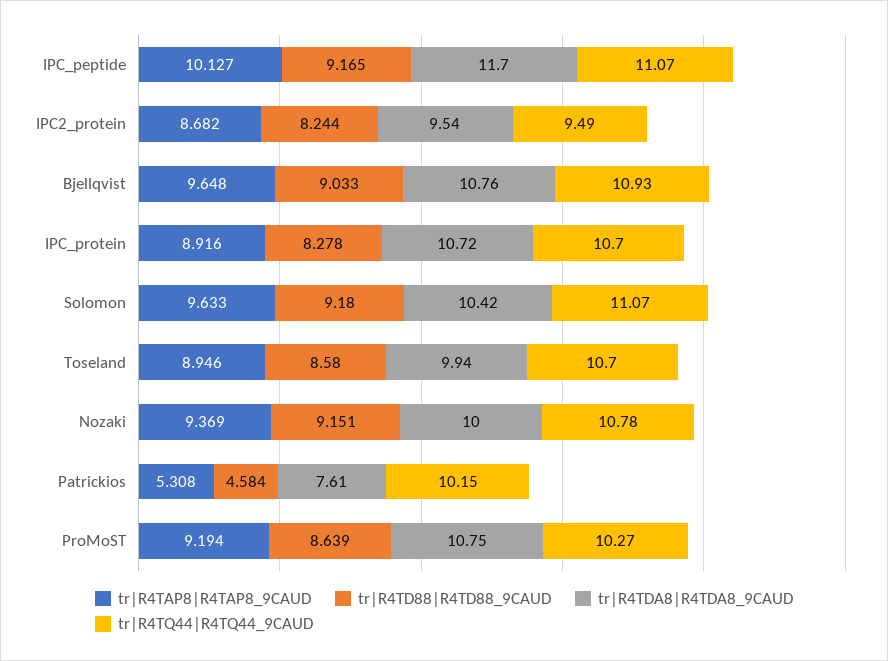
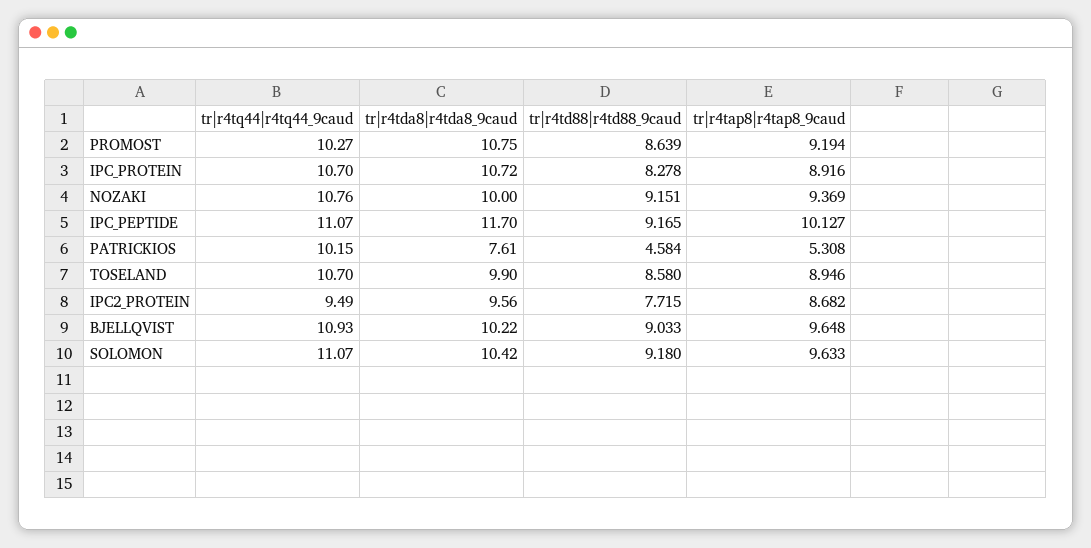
  {
    "tr|R4TAP8|R4TAP8_9CAUD": {
      "IPC_peptide": 10.127,
      "IPC2_protein": 8.682,
      "Bjellqvist": 9.648,
      "IPC_protein": 8.916,
      "Solomon": 9.633,
      "Toseland": 8.946,
      "Nozaki": 9.369,
      "Patrickios": 5.308,
      "ProMoST": 9.194
    },
    "tr|R4TD88|R4TD88_9CAUD": {
      "IPC_peptide": 9.165,
-     "IPC2_protein": 8.244,
+     "IPC2_protein": 7.715,
      "Bjellqvist": 9.033,
      "IPC_protein": 8.278,
      "Solomon": 9.18,
      "Toseland": 8.58,
      "Nozaki": 9.151,
      "Patrickios": 4.584,
      "ProMoST": 8.639
    },
    "tr|R4TDA8|R4TDA8_9CAUD": {
      "IPC_peptide": 11.7,
-     "IPC2_protein": 9.54,
+     "IPC2_protein": 9.56,
-     "Bjellqvist": 10.76,
+     "Bjellqvist": 10.22,
      "IPC_protein": 10.72,
      "Solomon": 10.42,
-     "Toseland": 9.94,
+     "Toseland": 9.9,
      "Nozaki": 10,
      "Patrickios": 7.61,
      "ProMoST": 10.75
    },
    "tr|R4TQ44|R4TQ44_9CAUD": {
      "IPC_peptide": 11.07,
      "IPC2_protein": 9.49,
      "Bjellqvist": 10.93,
      "IPC_protein": 10.7,
      "Solomon": 11.07,
      "Toseland": 10.7,
-     "Nozaki": 10.78,
+     "Nozaki": 10.76,
      "Patrickios": 10.15,
      "ProMoST": 10.27
    }
  }

